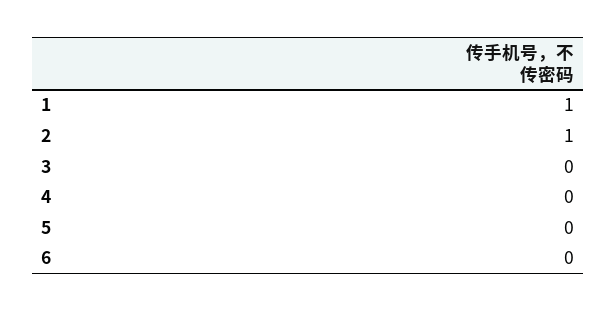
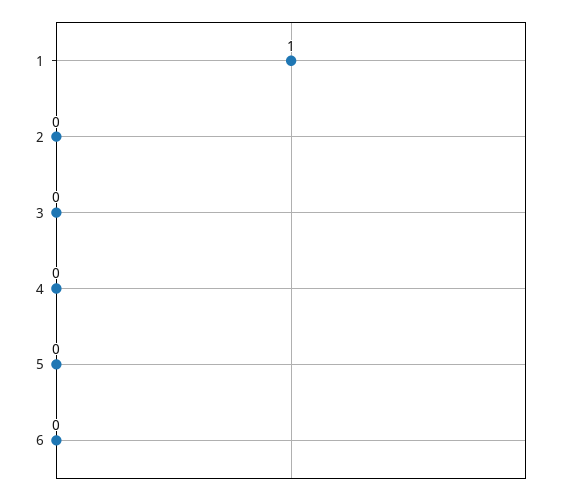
  {
    "1": 1,
-   "2": 1,
+   "2": 0,
    "3": 0,
    "4": 0,
    "5": 0,
    "6": 0
  }

